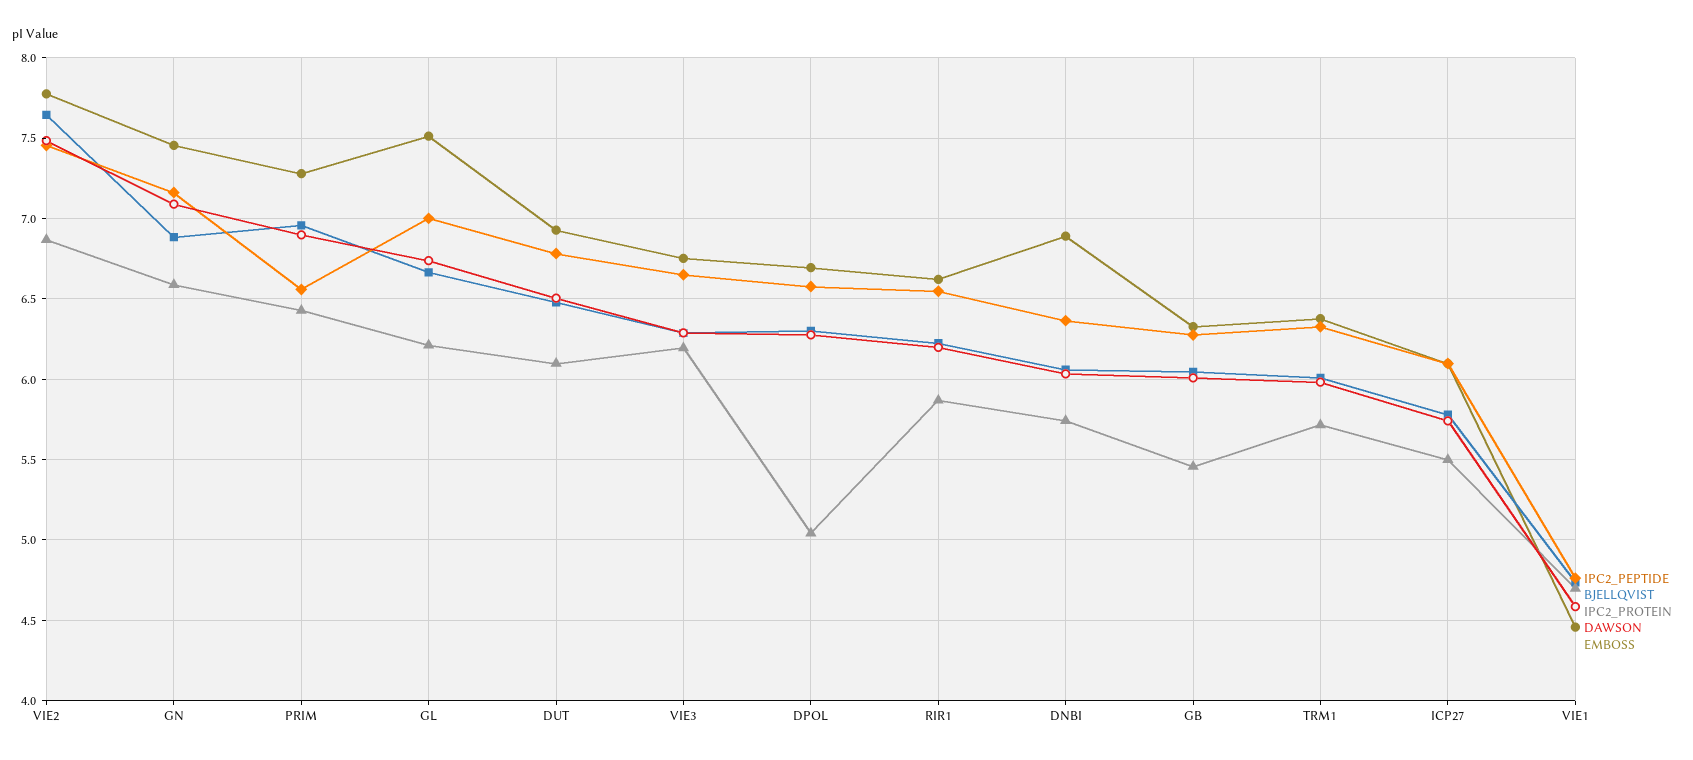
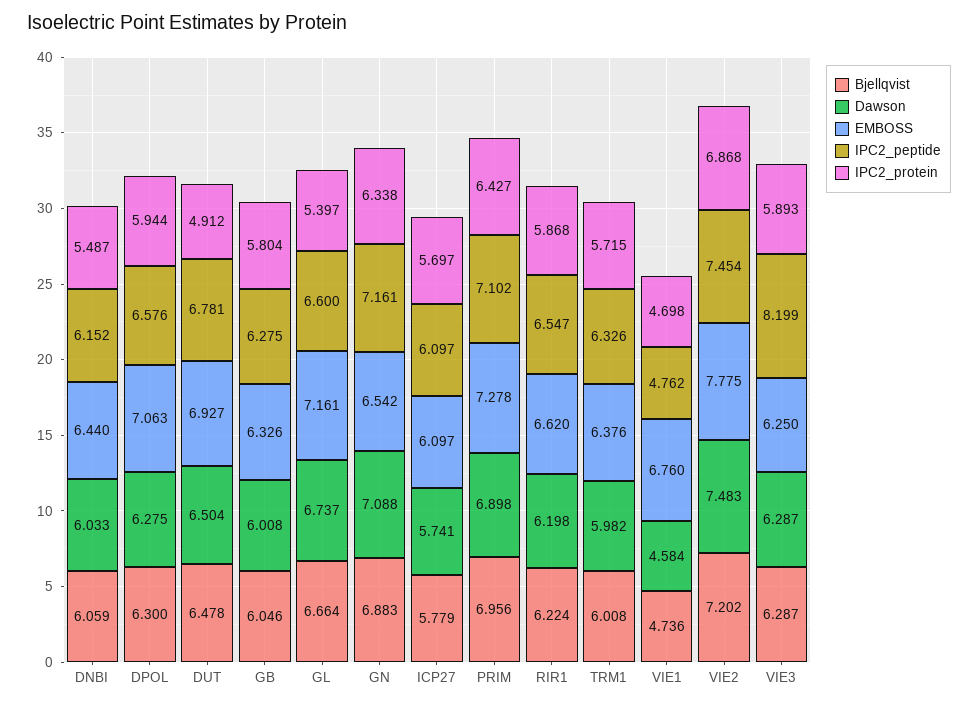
  {
    "IPC2_PEPTIDE": {
      "VIE2": 7.454,
      "GN": 7.161,
-     "PRIM": 6.55,
+     "PRIM": 7.102,
-     "GL": 7,
+     "GL": 6.6,
      "DUT": 6.781,
-     "VIE3": 6.65,
+     "VIE3": 8.199,
      "DPOL": 6.576,
      "RIR1": 6.547,
-     "DNBI": 6.35,
+     "DNBI": 6.152,
      "GB": 6.275,
      "TRM1": 6.326,
      "ICP27": 6.097,
      "VIE1": 4.762
    },
    "BJELLQVIST": {
-     "VIE2": 7.65,
+     "VIE2": 7.202,
      "GN": 6.883,
      "PRIM": 6.956,
      "GL": 6.664,
      "DUT": 6.478,
      "VIE3": 6.287,
      "DPOL": 6.3,
      "RIR1": 6.224,
      "DNBI": 6.059,
      "GB": 6.046,
      "TRM1": 6.008,
      "ICP27": 5.779,
      "VIE1": 4.736
    },
    "IPC2_PROTEIN": {
      "VIE2": 6.868,
-     "GN": 6.6,
+     "GN": 6.338,
      "PRIM": 6.427,
-     "GL": 6.2,
+     "GL": 5.397,
-     "DUT": 6.1,
+     "DUT": 4.912,
-     "VIE3": 6.2,
+     "VIE3": 5.893,
-     "DPOL": 5.05,
+     "DPOL": 5.944,
      "RIR1": 5.868,
-     "DNBI": 5.75,
+     "DNBI": 5.487,
-     "GB": 5.45,
+     "GB": 5.804,
      "TRM1": 5.715,
-     "ICP27": 5.5,
+     "ICP27": 5.697,
      "VIE1": 4.698
    },
    "DAWSON": {
      "VIE2": 7.483,
      "GN": 7.088,
      "PRIM": 6.898,
      "GL": 6.737,
      "DUT": 6.504,
      "VIE3": 6.287,
      "DPOL": 6.275,
      "RIR1": 6.198,
      "DNBI": 6.033,
      "GB": 6.008,
      "TRM1": 5.982,
      "ICP27": 5.741,
      "VIE1": 4.584
    },
    "EMBOSS": {
      "VIE2": 7.775,
-     "GN": 7.45,
+     "GN": 6.542,
      "PRIM": 7.278,
-     "GL": 7.5,
+     "GL": 7.161,
      "DUT": 6.927,
-     "VIE3": 6.75,
+     "VIE3": 6.25,
-     "DPOL": 6.7,
+     "DPOL": 7.063,
      "RIR1": 6.62,
-     "DNBI": 6.9,
+     "DNBI": 6.44,
      "GB": 6.326,
      "TRM1": 6.376,
      "ICP27": 6.097,
-     "VIE1": 4.45
+     "VIE1": 6.76
    }
  }

